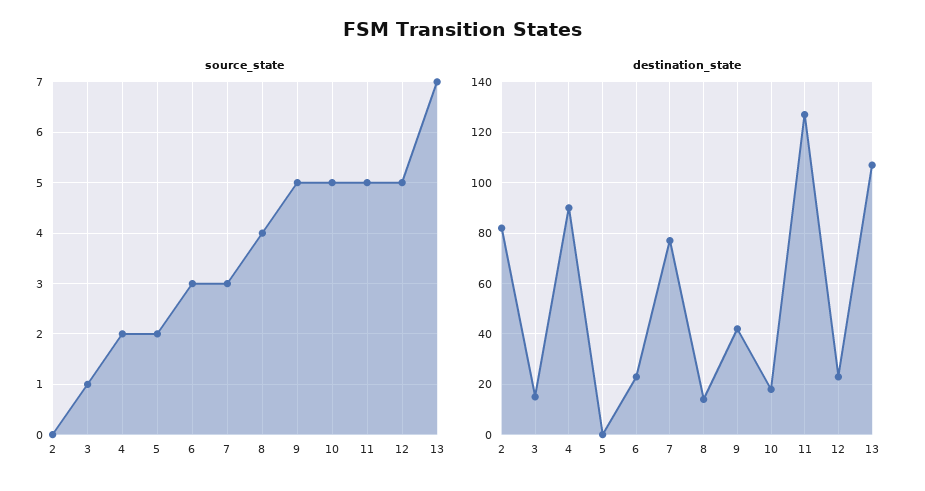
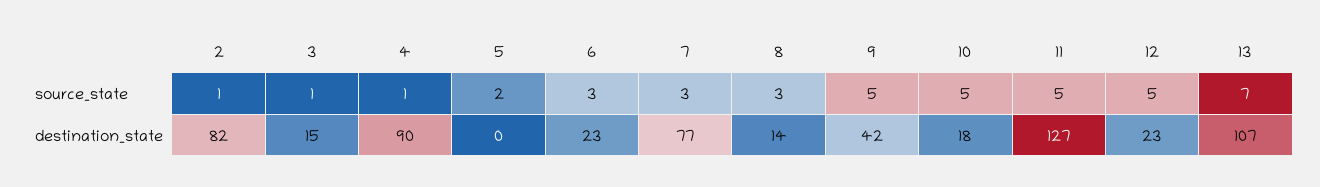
  {
    "source_state": {
-     "2": 0,
+     "2": 1,
      "3": 1,
-     "4": 2,
+     "4": 1,
      "5": 2,
      "6": 3,
      "7": 3,
-     "8": 4,
+     "8": 3,
      "9": 5,
      "10": 5,
      "11": 5,
      "12": 5,
      "13": 7
    },
    "destination_state": {
      "2": 82,
      "3": 15,
      "4": 90,
      "5": 0,
      "6": 23,
      "7": 77,
      "8": 14,
      "9": 42,
      "10": 18,
      "11": 127,
      "12": 23,
      "13": 107
    }
  }

